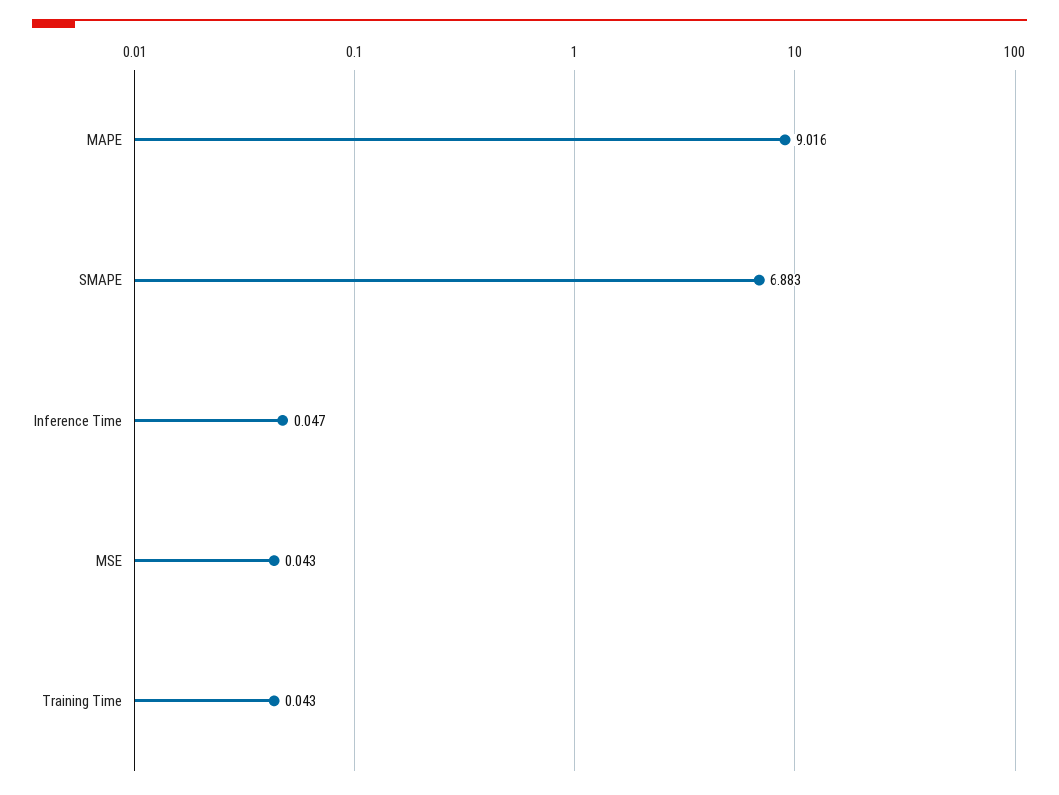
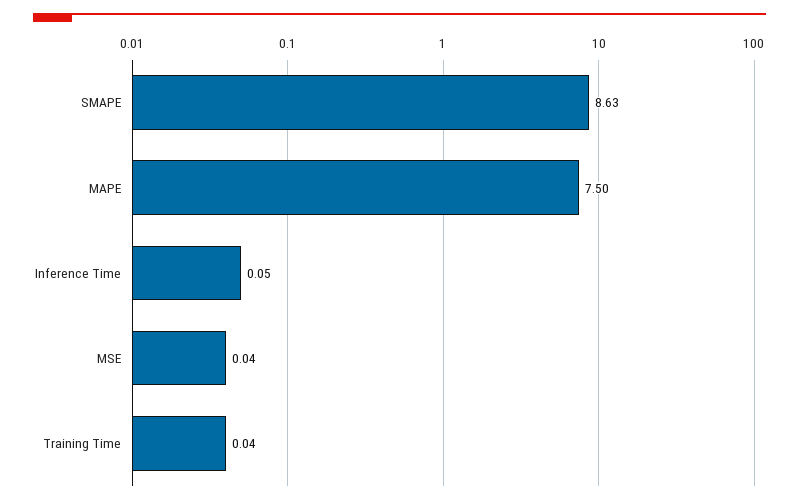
  {
-   "MAPE": 9.016,
+   "MAPE": 7.5,
-   "SMAPE": 6.883,
+   "SMAPE": 8.63,
    "Inference Time": 0.047,
    "MSE": 0.043,
    "Training Time": 0.043
  }

